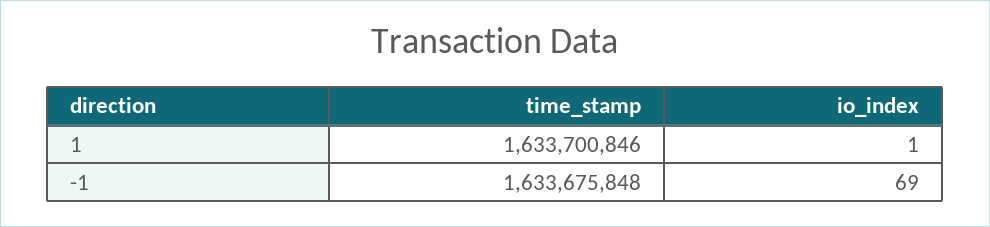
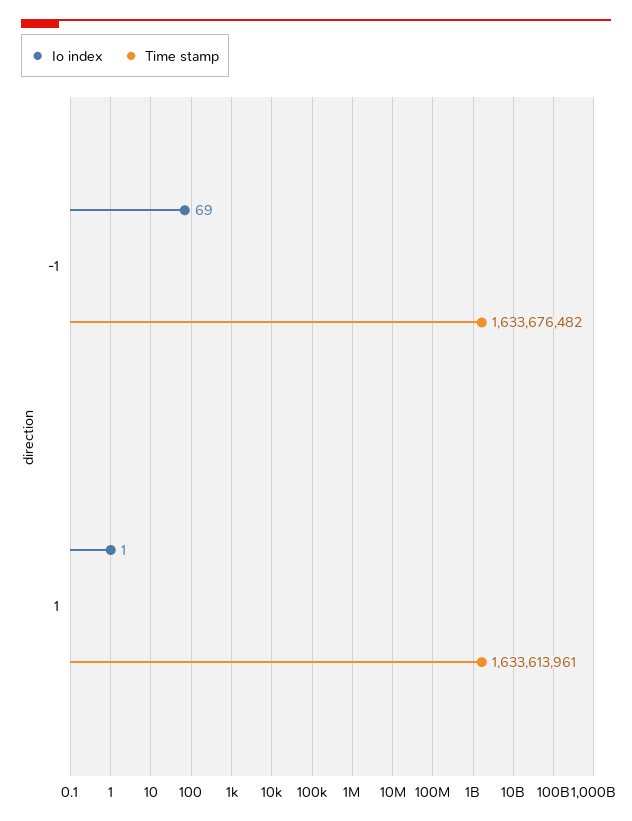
  {
    "time_stamp": {
-     "1": 1633700846,
+     "1": 1633613961,
-     "-1": 1633675848
+     "-1": 1633676482
    },
    "io_index": {
      "1": 1,
      "-1": 69
    }
  }

